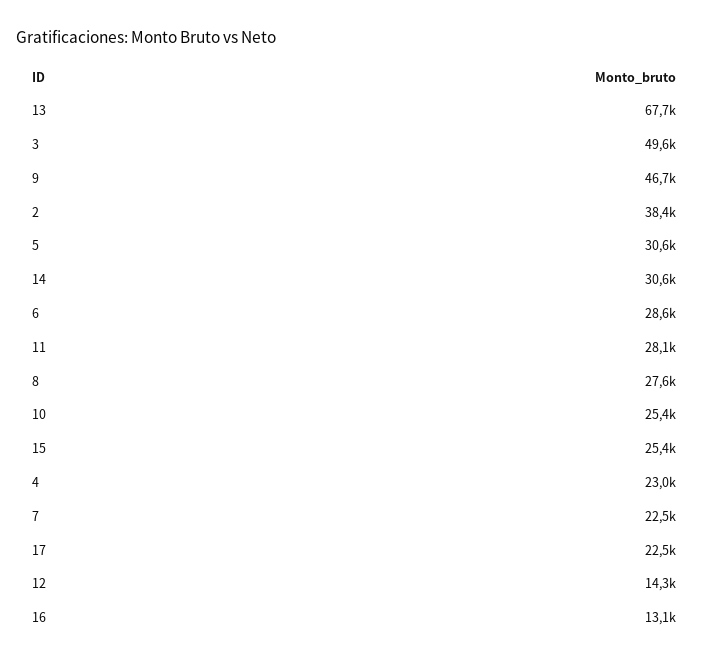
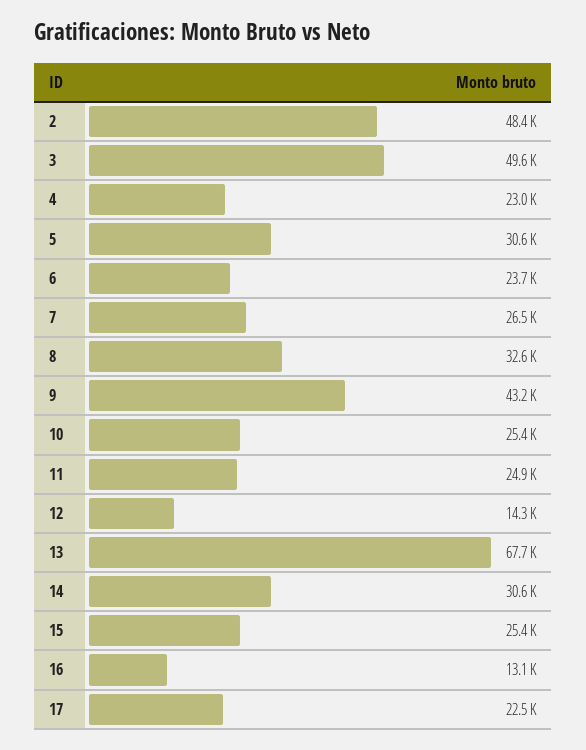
  {
    "13": 67700,
    "3": 49600,
-   "9": 46700,
+   "9": 43200,
-   "2": 38400,
+   "2": 48400,
    "5": 30600,
    "14": 30600,
-   "6": 28600,
+   "6": 23700,
-   "11": 28100,
+   "11": 24900,
-   "8": 27600,
+   "8": 32600,
    "10": 25400,
    "15": 25400,
    "4": 23000,
-   "7": 22500,
+   "7": 26500,
    "17": 22500,
    "12": 14300,
    "16": 13100
  }

